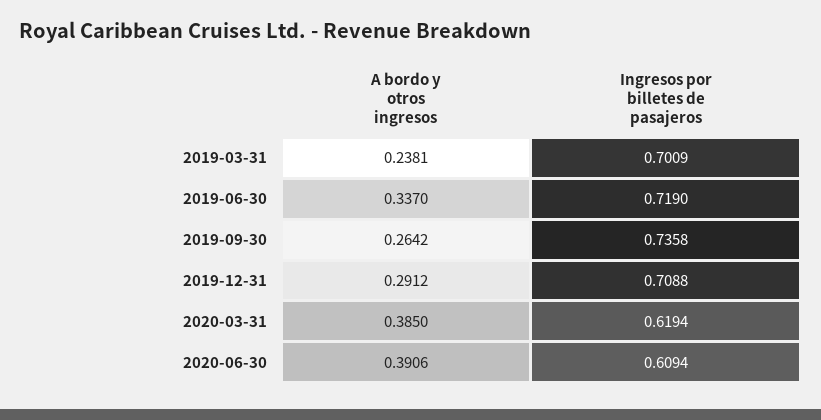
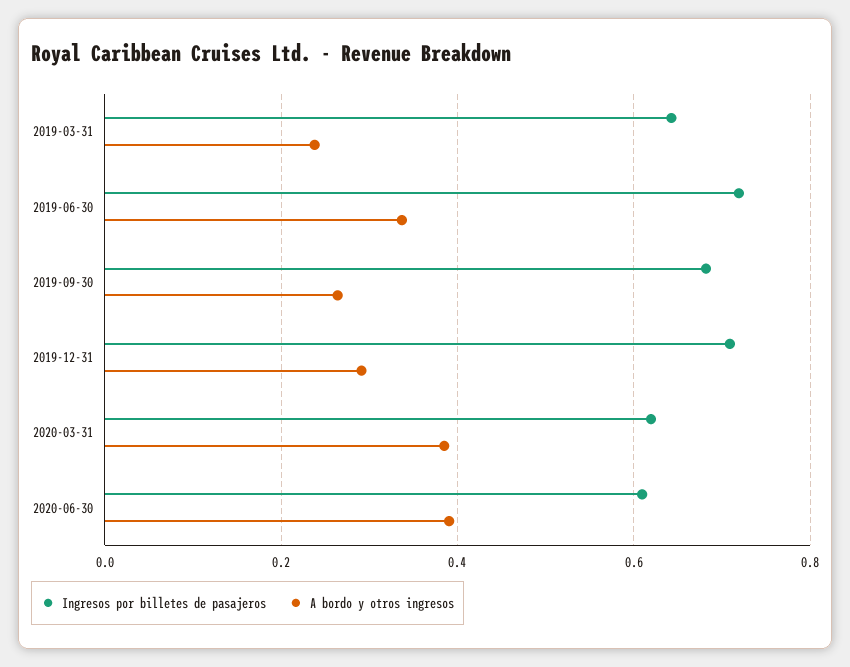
  {
    "A bordo y otros ingresos": {
      "2019-03-31": 0.2381,
      "2019-06-30": 0.337,
      "2019-09-30": 0.2642,
      "2019-12-31": 0.2912,
      "2020-03-31": 0.385,
      "2020-06-30": 0.3906
    },
    "Ingresos por billetes de pasajeros": {
-     "2019-03-31": 0.7009,
+     "2019-03-31": 0.64,
      "2019-06-30": 0.719,
-     "2019-09-30": 0.7358,
+     "2019-09-30": 0.68,
      "2019-12-31": 0.7088,
      "2020-03-31": 0.6194,
      "2020-06-30": 0.6094
    }
  }

